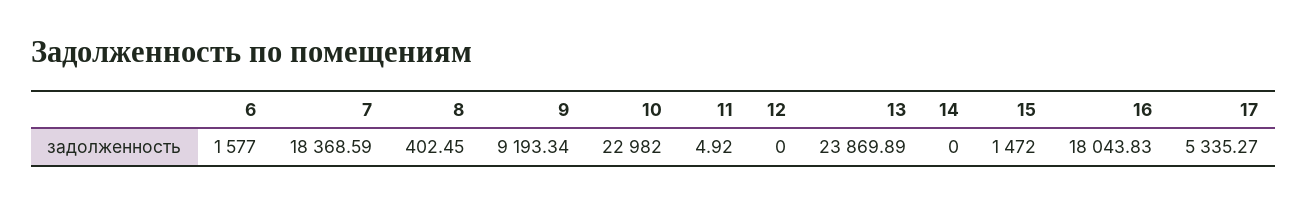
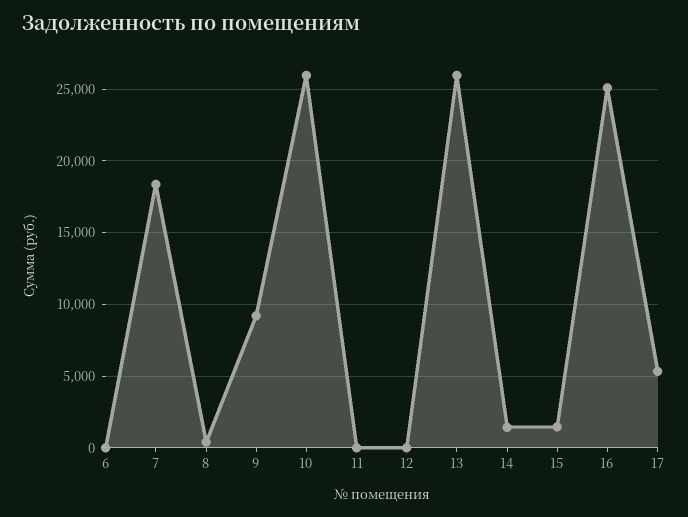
  {
-   "6": 1577,
+   "6": 0,
    "7": 18368.59,
    "8": 402.45,
    "9": 9193.34,
-   "10": 22982,
+   "10": 26000,
    "11": 4.92,
    "12": 0,
-   "13": 23869.89,
+   "13": 26000,
-   "14": 0,
+   "14": 1500,
    "15": 1472,
-   "16": 18043.83,
+   "16": 25000,
    "17": 5335.27
  }

